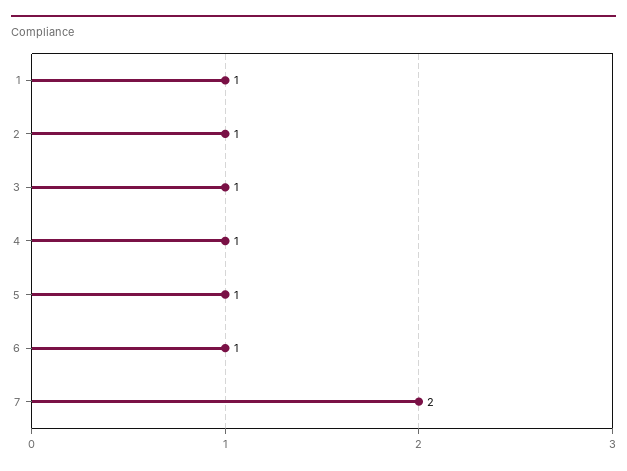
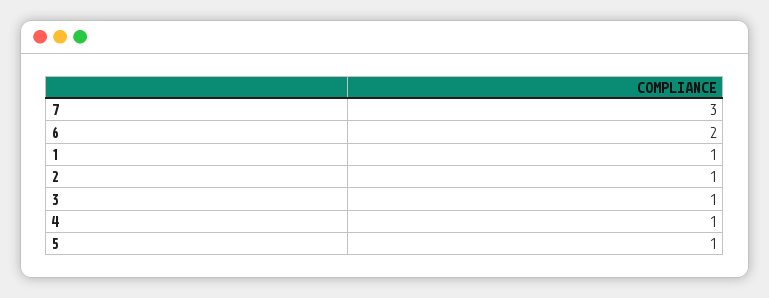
  {
    "1": 1,
    "2": 1,
    "3": 1,
    "4": 1,
    "5": 1,
-   "6": 1,
+   "6": 2,
-   "7": 2
+   "7": 3
  }

